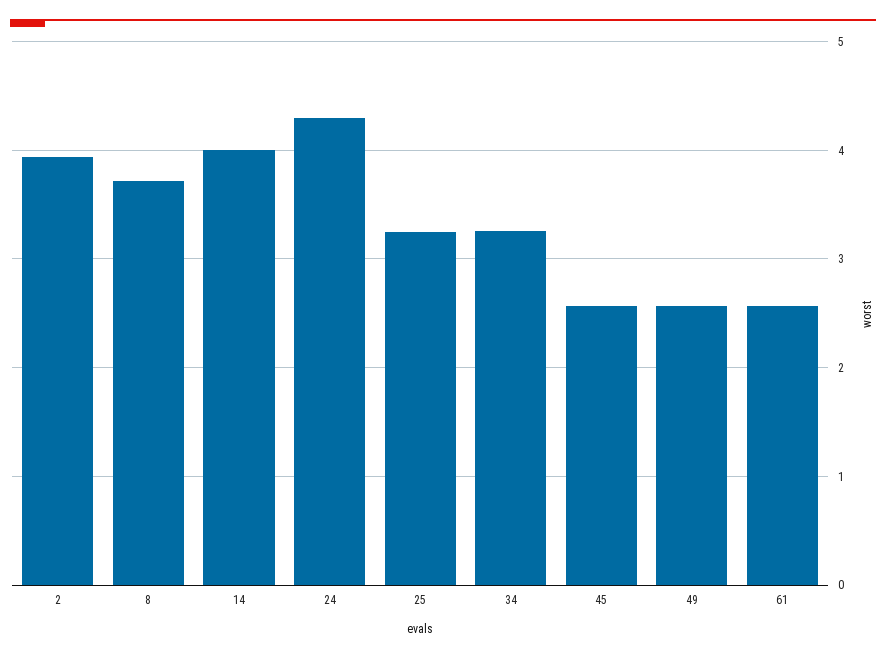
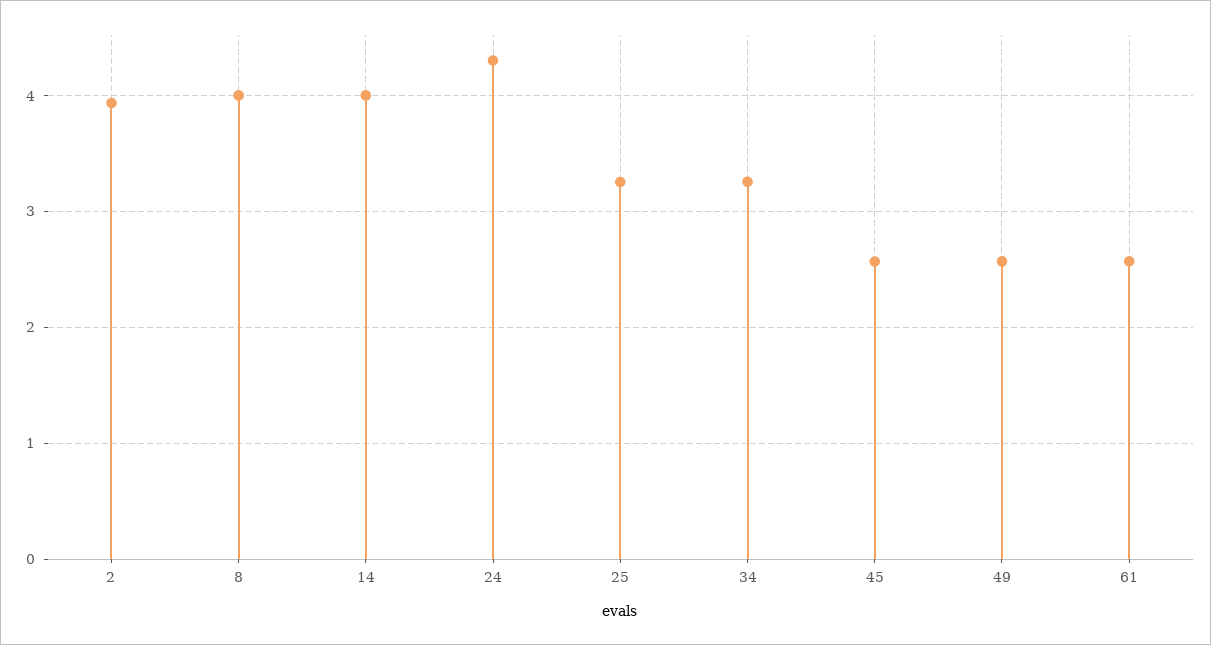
  {
    "2": 3.9,
-   "8": 3.7,
+   "8": 4,
    "14": 4,
    "24": 4.3,
    "25": 3.3,
    "34": 3.3,
    "45": 2.6,
    "49": 2.6,
    "61": 2.6
  }

